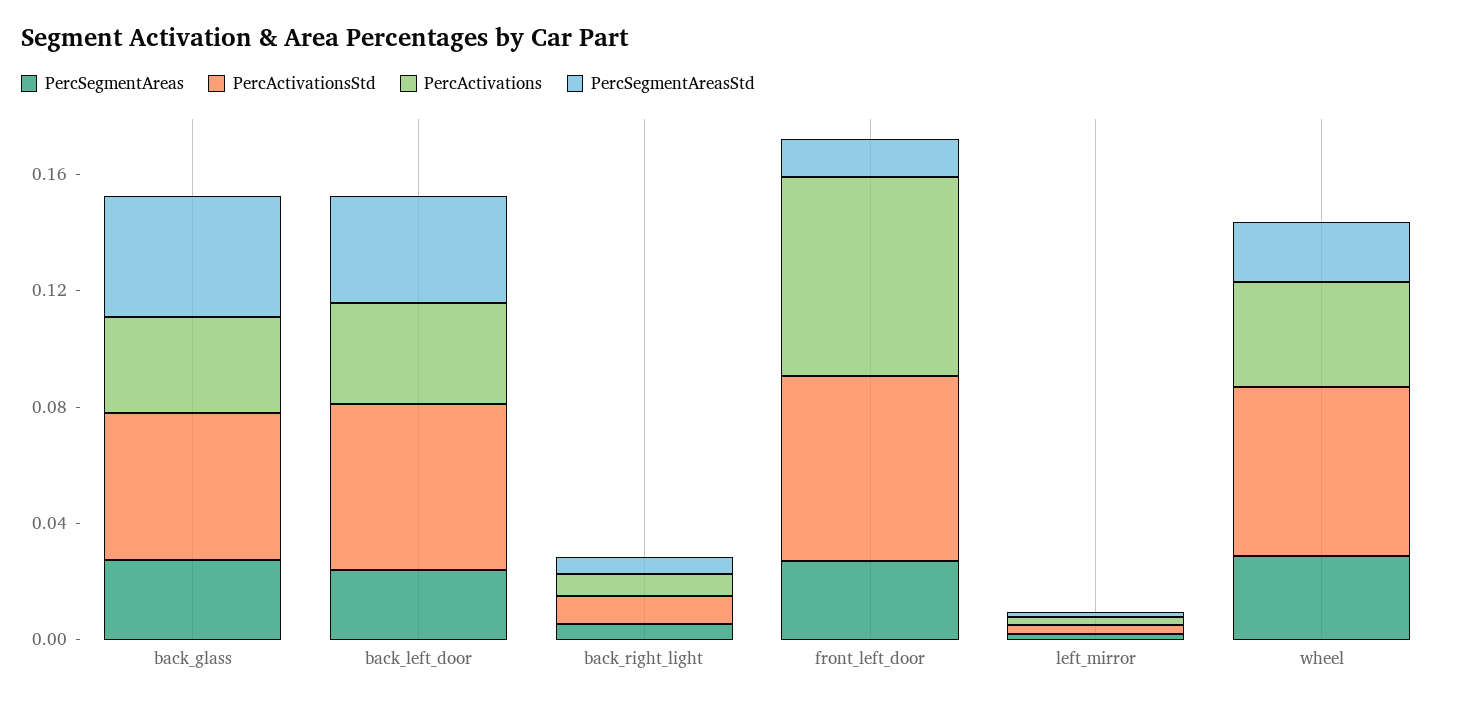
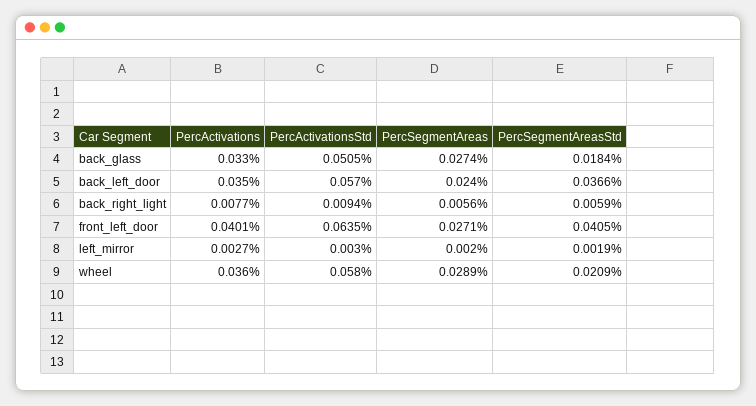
  {
    "PercSegmentAreas": {
      "back_glass": 0.0274,
      "back_left_door": 0.024,
      "back_right_light": 0.0056,
      "front_left_door": 0.0271,
      "left_mirror": 0.002,
      "wheel": 0.0289
    },
    "PercActivationsStd": {
      "back_glass": 0.0505,
      "back_left_door": 0.057,
      "back_right_light": 0.0094,
      "front_left_door": 0.0635,
      "left_mirror": 0.003,
      "wheel": 0.058
    },
    "PercActivations": {
      "back_glass": 0.033,
      "back_left_door": 0.035,
      "back_right_light": 0.0077,
-     "front_left_door": 0.07,
+     "front_left_door": 0.0401,
      "left_mirror": 0.0027,
      "wheel": 0.036
    },
    "PercSegmentAreasStd": {
-     "back_glass": 0.04,
+     "back_glass": 0.0184,
      "back_left_door": 0.0366,
      "back_right_light": 0.0059,
-     "front_left_door": 0.01,
+     "front_left_door": 0.0405,
      "left_mirror": 0.0019,
      "wheel": 0.0209
    }
  }

